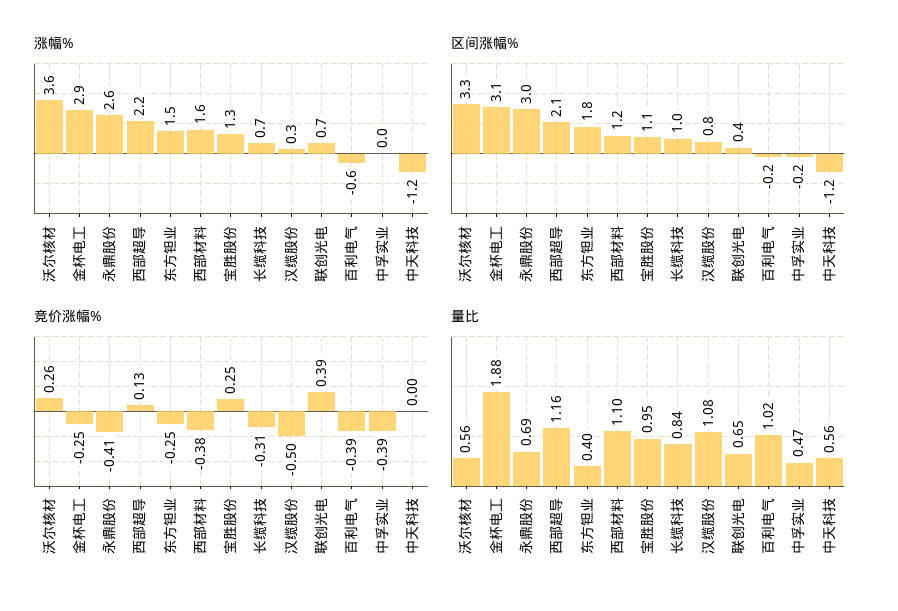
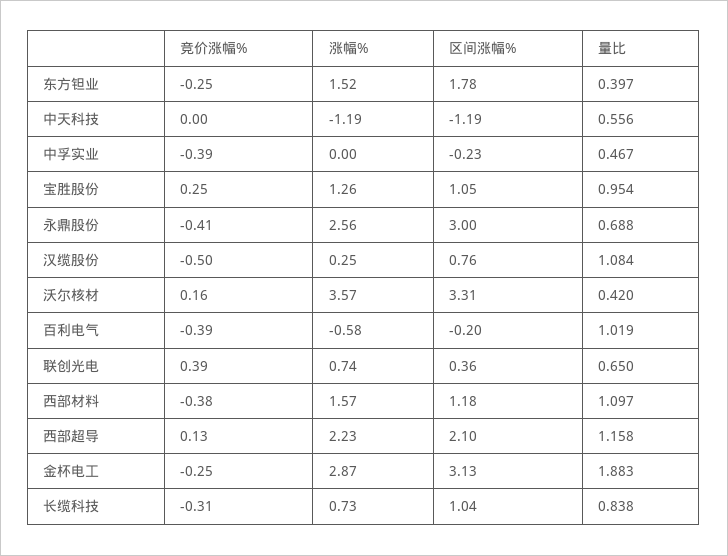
  {
    "涨幅%": {
      "沃尔核材": 3.57,
      "金杯电工": 2.87,
      "永鼎股份": 2.56,
      "西部超导": 2.23,
      "东方钽业": 1.52,
      "西部材料": 1.57,
      "宝胜股份": 1.26,
      "长缆科技": 0.73,
      "汉缆股份": 0.25,
      "联创光电": 0.74,
      "百利电气": -0.58,
      "中孚实业": 0,
      "中天科技": -1.19
    },
    "区间涨幅%": {
      "沃尔核材": 3.31,
      "金杯电工": 3.13,
      "永鼎股份": 3,
      "西部超导": 2.1,
      "东方钽业": 1.78,
      "西部材料": 1.18,
      "宝胜股份": 1.05,
      "长缆科技": 1.04,
      "汉缆股份": 0.76,
      "联创光电": 0.36,
      "百利电气": -0.2,
      "中孚实业": -0.23,
      "中天科技": -1.19
    },
    "竞价涨幅%": {
-     "沃尔核材": 0.26,
+     "沃尔核材": 0.16,
      "金杯电工": -0.25,
      "永鼎股份": -0.41,
      "西部超导": 0.13,
      "东方钽业": -0.25,
      "西部材料": -0.38,
      "宝胜股份": 0.25,
      "长缆科技": -0.31,
      "汉缆股份": -0.5,
      "联创光电": 0.39,
      "百利电气": -0.39,
      "中孚实业": -0.39,
      "中天科技": 0
    },
    "量比": {
-     "沃尔核材": 0.56,
+     "沃尔核材": 0.42,
      "金杯电工": 1.883,
      "永鼎股份": 0.688,
      "西部超导": 1.158,
      "东方钽业": 0.397,
      "西部材料": 1.097,
      "宝胜股份": 0.954,
      "长缆科技": 0.838,
      "汉缆股份": 1.084,
      "联创光电": 0.65,
      "百利电气": 1.019,
      "中孚实业": 0.467,
      "中天科技": 0.556
    }
  }

